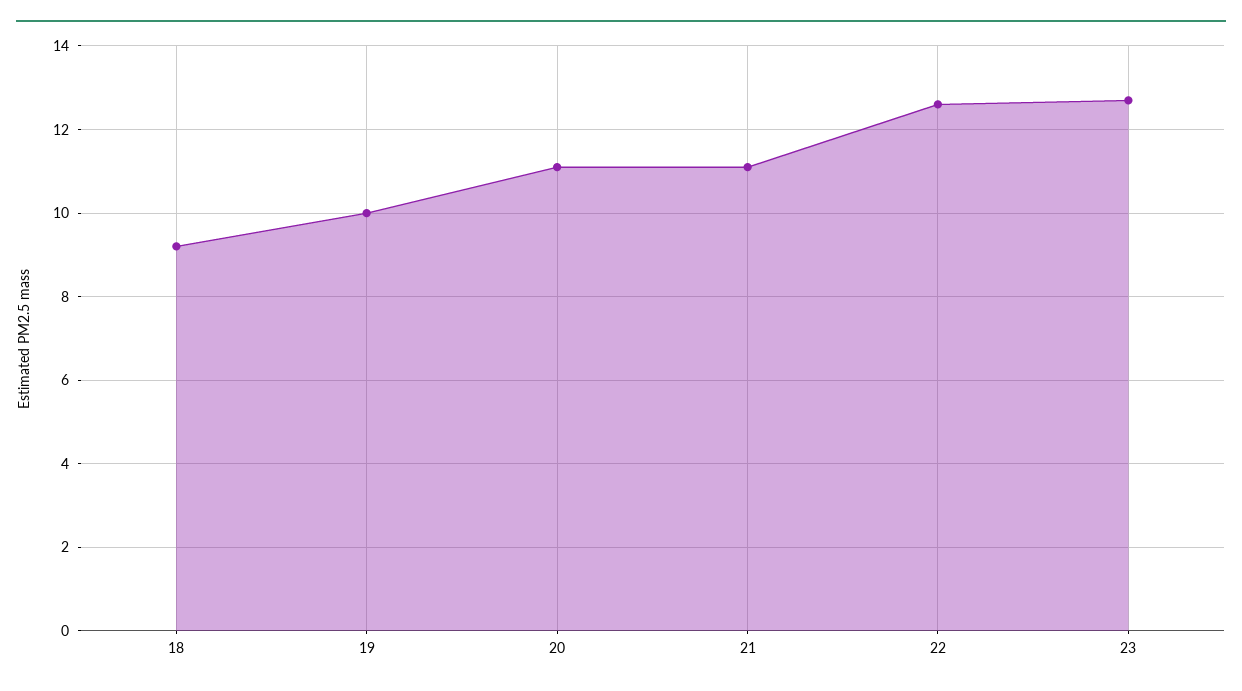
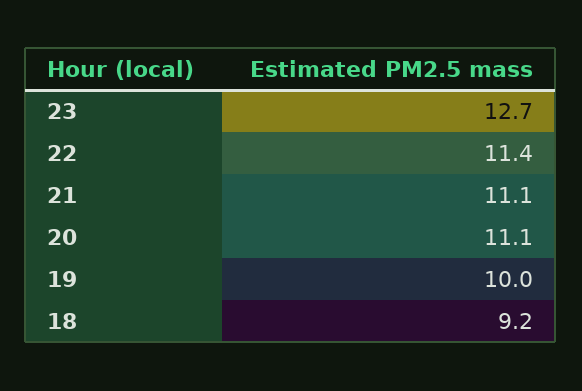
  {
    "18": 9.2,
    "19": 10,
    "20": 11.1,
    "21": 11.1,
-   "22": 12.5,
+   "22": 11.4,
    "23": 12.7
  }

